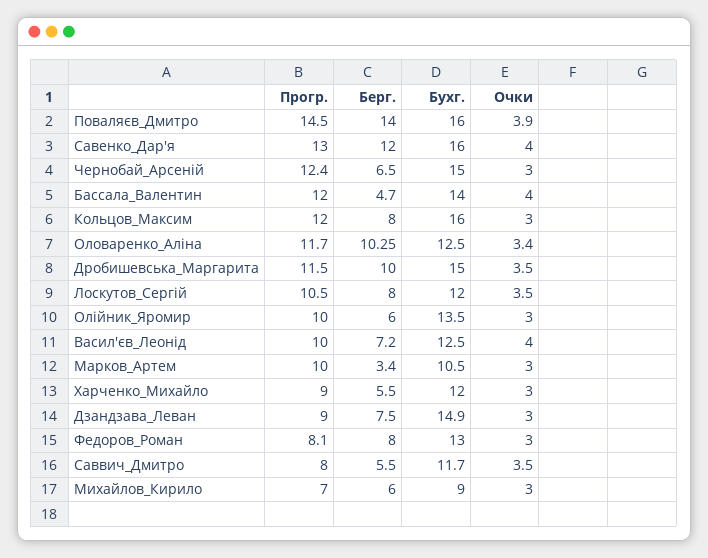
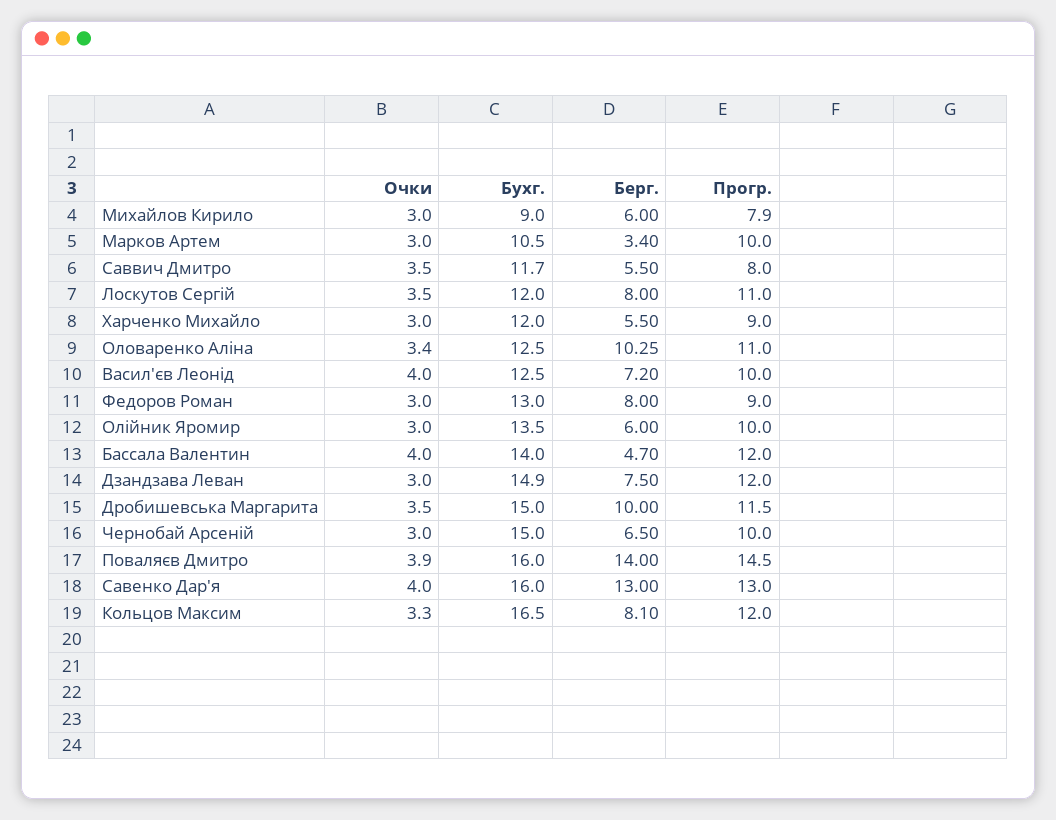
  {
    "Прогр.": {
      "Поваляєв_Дмитро": 14.5,
      "Савенко_Дар'я": 13,
-     "Чернобай_Арсеній": 12.4,
+     "Чернобай_Арсеній": 10,
      "Бассала_Валентин": 12,
      "Кольцов_Максим": 12,
-     "Оловаренко_Аліна": 11.7,
+     "Оловаренко_Аліна": 11,
      "Дробишевська_Маргарита": 11.5,
-     "Лоскутов_Сергій": 10.5,
+     "Лоскутов_Сергій": 11,
      "Олійник_Яромир": 10,
      "Васил'єв_Леонід": 10,
      "Марков_Артем": 10,
      "Харченко_Михайло": 9,
-     "Дзандзава_Леван": 9,
+     "Дзандзава_Леван": 12,
-     "Федоров_Роман": 8.1,
+     "Федоров_Роман": 9,
      "Саввич_Дмитро": 8,
-     "Михайлов_Кирило": 7
+     "Михайлов_Кирило": 7.9
    },
    "Берг.": {
      "Поваляєв_Дмитро": 14,
-     "Савенко_Дар'я": 12,
+     "Савенко_Дар'я": 13,
      "Чернобай_Арсеній": 6.5,
      "Бассала_Валентин": 4.7,
-     "Кольцов_Максим": 8,
+     "Кольцов_Максим": 8.1,
      "Оловаренко_Аліна": 10.25,
      "Дробишевська_Маргарита": 10,
      "Лоскутов_Сергій": 8,
      "Олійник_Яромир": 6,
      "Васил'єв_Леонід": 7.2,
      "Марков_Артем": 3.4,
      "Харченко_Михайло": 5.5,
      "Дзандзава_Леван": 7.5,
      "Федоров_Роман": 8,
      "Саввич_Дмитро": 5.5,
      "Михайлов_Кирило": 6
    },
    "Бухг.": {
      "Поваляєв_Дмитро": 16,
      "Савенко_Дар'я": 16,
      "Чернобай_Арсеній": 15,
      "Бассала_Валентин": 14,
-     "Кольцов_Максим": 16,
+     "Кольцов_Максим": 16.5,
      "Оловаренко_Аліна": 12.5,
      "Дробишевська_Маргарита": 15,
      "Лоскутов_Сергій": 12,
      "Олійник_Яромир": 13.5,
      "Васил'єв_Леонід": 12.5,
      "Марков_Артем": 10.5,
      "Харченко_Михайло": 12,
      "Дзандзава_Леван": 14.9,
      "Федоров_Роман": 13,
      "Саввич_Дмитро": 11.7,
      "Михайлов_Кирило": 9
    },
    "Очки": {
      "Поваляєв_Дмитро": 3.9,
      "Савенко_Дар'я": 4,
      "Чернобай_Арсеній": 3,
      "Бассала_Валентин": 4,
-     "Кольцов_Максим": 3,
+     "Кольцов_Максим": 3.3,
      "Оловаренко_Аліна": 3.4,
      "Дробишевська_Маргарита": 3.5,
      "Лоскутов_Сергій": 3.5,
      "Олійник_Яромир": 3,
      "Васил'єв_Леонід": 4,
      "Марков_Артем": 3,
      "Харченко_Михайло": 3,
      "Дзандзава_Леван": 3,
      "Федоров_Роман": 3,
      "Саввич_Дмитро": 3.5,
      "Михайлов_Кирило": 3
    }
  }

